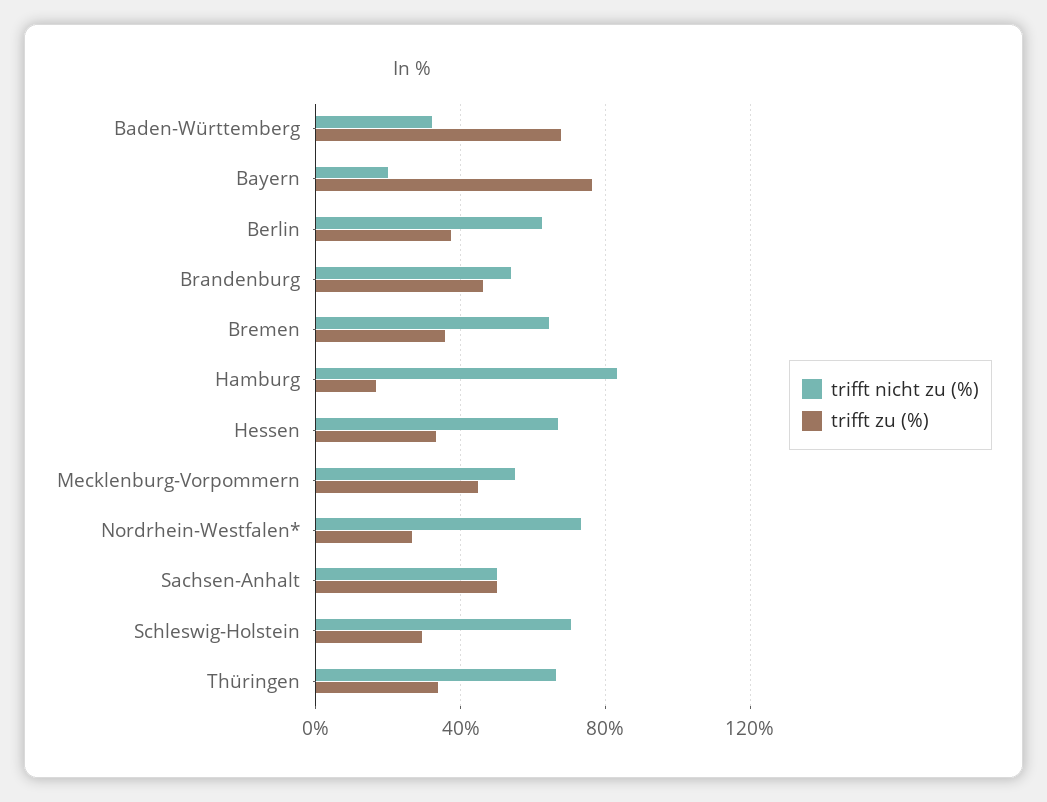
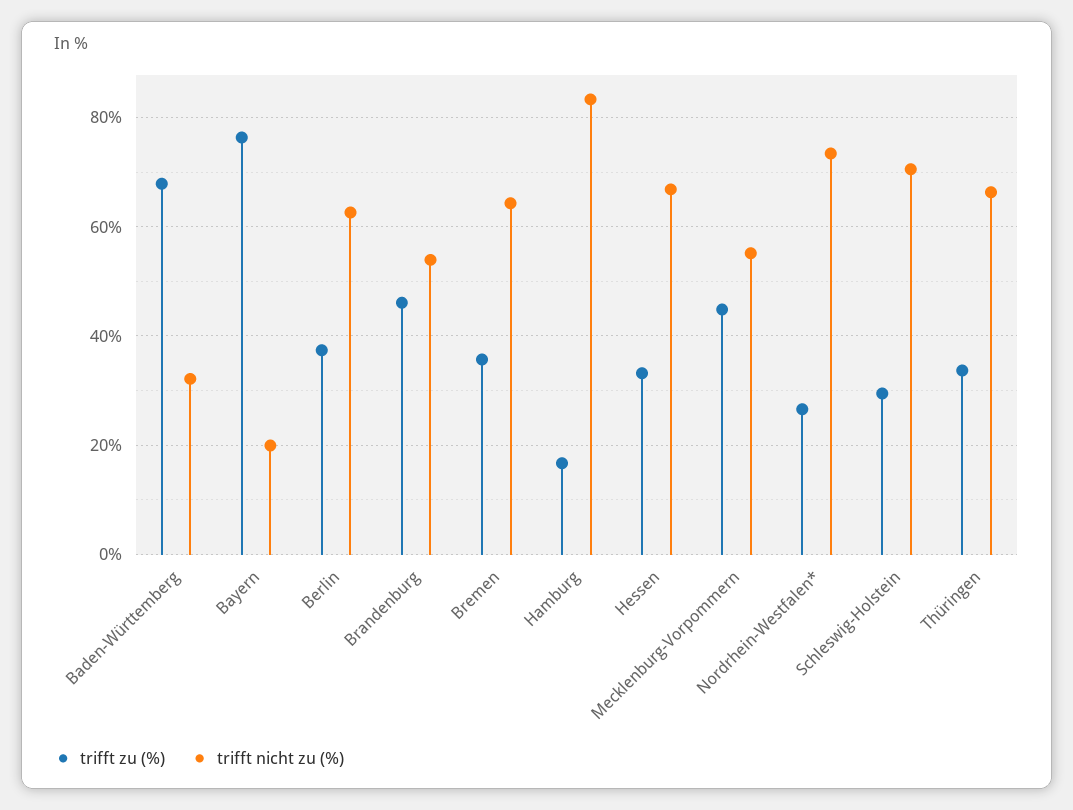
  {
    "trifft nicht zu (%)": {
      "Baden-Württemberg": 32,
      "Bayern": 20,
      "Berlin": 62,
      "Brandenburg": 54,
      "Bremen": 64,
      "Hamburg": 84,
      "Hessen": 66,
      "Mecklenburg-Vorpommern": 56,
      "Nordrhein-Westfalen*": 74,
-     "Sachsen-Anhalt": 50,
      "Schleswig-Holstein": 70,
      "Thüringen": 66
    },
    "trifft zu (%)": {
      "Baden-Württemberg": 68,
      "Bayern": 76,
      "Berlin": 38,
      "Brandenburg": 46,
      "Bremen": 36,
      "Hamburg": 16,
      "Hessen": 34,
      "Mecklenburg-Vorpommern": 44,
      "Nordrhein-Westfalen*": 26,
-     "Sachsen-Anhalt": 50,
      "Schleswig-Holstein": 30,
      "Thüringen": 34
    }
  }

